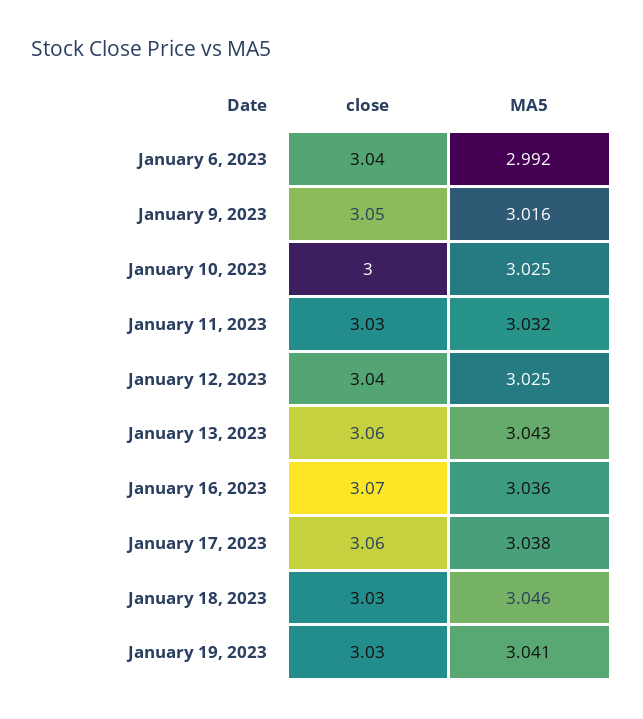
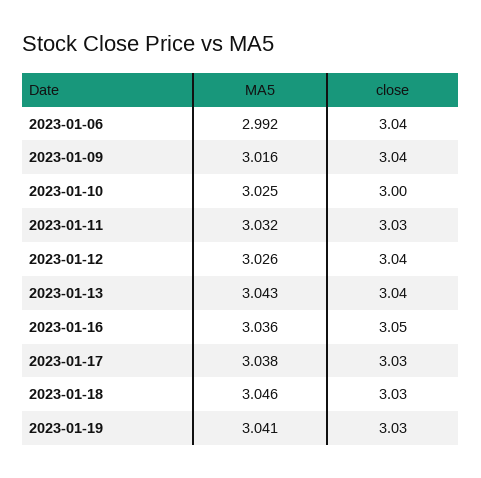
  {
    "close": {
      "January 6, 2023": 3.04,
-     "January 9, 2023": 3.05,
+     "January 9, 2023": 3.04,
      "January 10, 2023": 3,
      "January 11, 2023": 3.03,
      "January 12, 2023": 3.04,
-     "January 13, 2023": 3.06,
+     "January 13, 2023": 3.04,
-     "January 16, 2023": 3.07,
+     "January 16, 2023": 3.05,
-     "January 17, 2023": 3.06,
+     "January 17, 2023": 3.03,
      "January 18, 2023": 3.03,
      "January 19, 2023": 3.03
    },
    "MA5": {
      "January 6, 2023": 2.992,
      "January 9, 2023": 3.016,
      "January 10, 2023": 3.025,
      "January 11, 2023": 3.032,
-     "January 12, 2023": 3.025,
+     "January 12, 2023": 3.026,
      "January 13, 2023": 3.043,
      "January 16, 2023": 3.036,
      "January 17, 2023": 3.038,
      "January 18, 2023": 3.046,
      "January 19, 2023": 3.041
    }
  }

